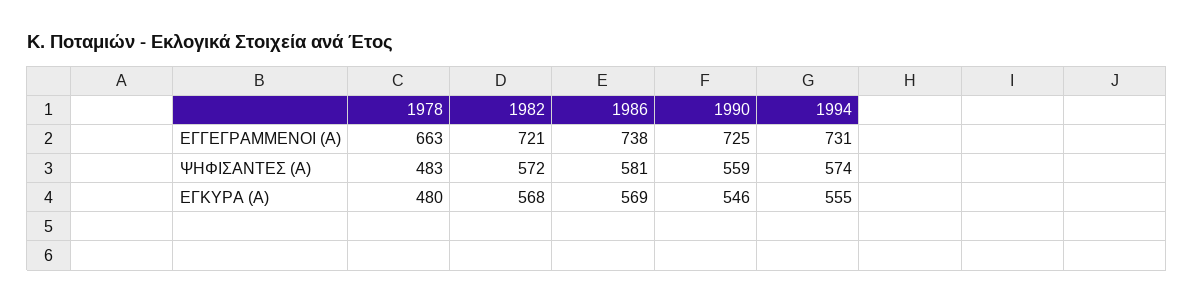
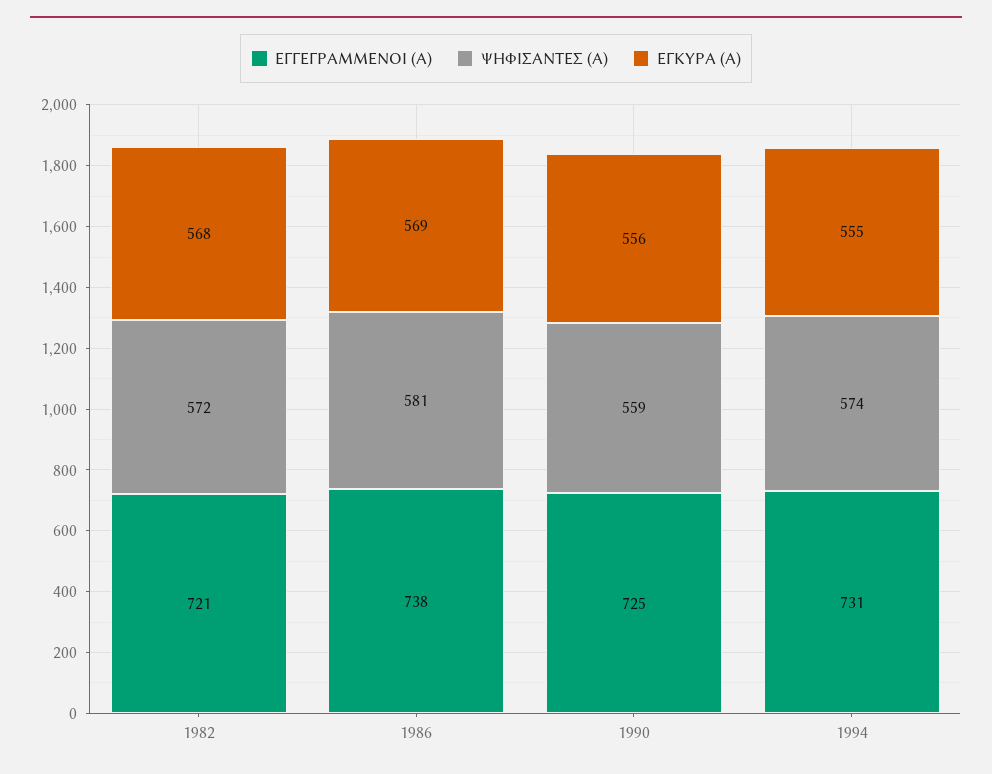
  {
    "ΕΓΓΕΓΡΑΜΜΕΝΟΙ (Α)": {
-     "1978": 663,
      "1982": 721,
      "1986": 738,
      "1990": 725,
      "1994": 731
    },
    "ΨΗΦΙΣΑΝΤΕΣ (Α)": {
-     "1978": 483,
      "1982": 572,
      "1986": 581,
      "1990": 559,
      "1994": 574
    },
    "ΕΓΚΥΡΑ (Α)": {
-     "1978": 480,
      "1982": 568,
      "1986": 569,
-     "1990": 546,
+     "1990": 556,
      "1994": 555
    }
  }

